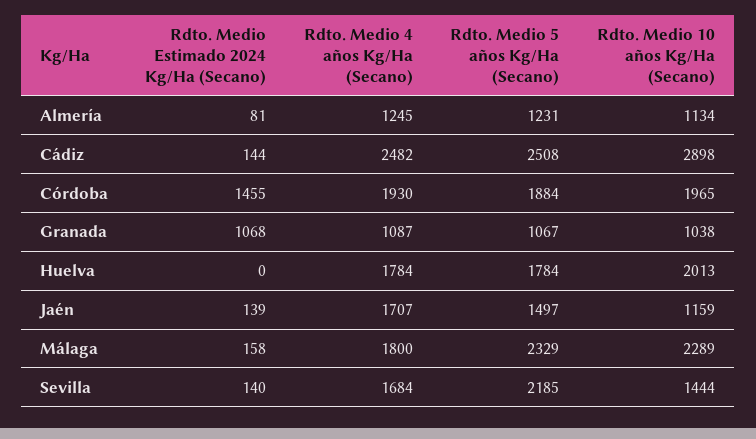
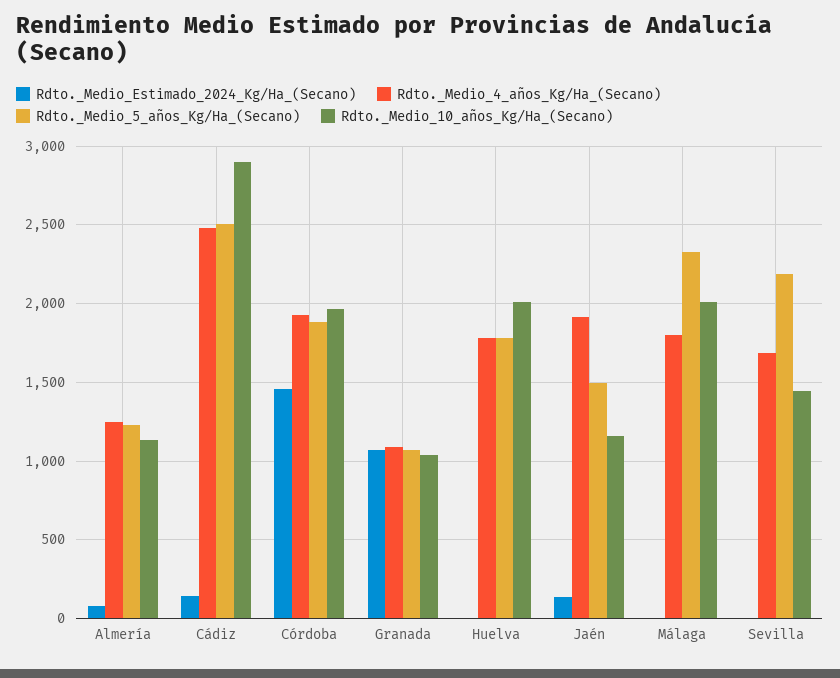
  {
    "Rdto. Medio Estimado 2024 Kg/Ha (Secano)": {
      "Almería": 81,
      "Cádiz": 144,
      "Córdoba": 1455,
      "Granada": 1068,
      "Huelva": 0,
      "Jaén": 139,
-     "Málaga": 158,
+     "Málaga": 0,
-     "Sevilla": 140
+     "Sevilla": 0
    },
    "Rdto. Medio 4 años Kg/Ha (Secano)": {
      "Almería": 1245,
      "Cádiz": 2482,
      "Córdoba": 1930,
      "Granada": 1087,
      "Huelva": 1784,
-     "Jaén": 1707,
+     "Jaén": 1900,
      "Málaga": 1800,
      "Sevilla": 1684
    },
    "Rdto. Medio 5 años Kg/Ha (Secano)": {
      "Almería": 1231,
      "Cádiz": 2508,
      "Córdoba": 1884,
      "Granada": 1067,
      "Huelva": 1784,
      "Jaén": 1497,
      "Málaga": 2329,
      "Sevilla": 2185
    },
    "Rdto. Medio 10 años Kg/Ha (Secano)": {
      "Almería": 1134,
      "Cádiz": 2898,
      "Córdoba": 1965,
      "Granada": 1038,
      "Huelva": 2013,
      "Jaén": 1159,
-     "Málaga": 2289,
+     "Málaga": 2000,
      "Sevilla": 1444
    }
  }

